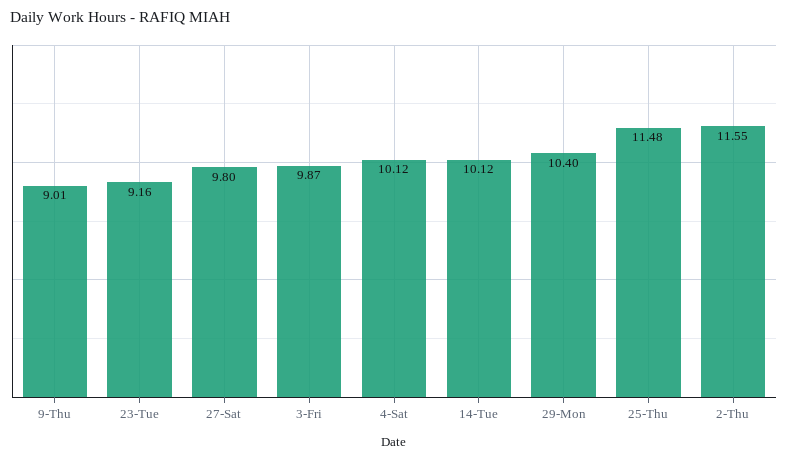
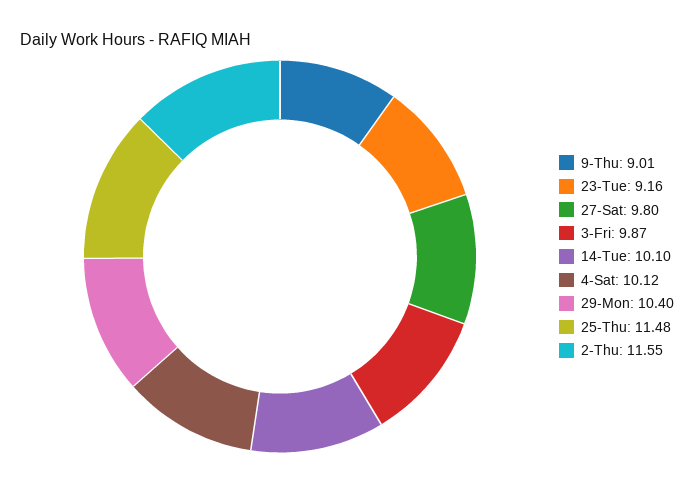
  {
    "9-Thu": 9.01,
    "23-Tue": 9.16,
    "27-Sat": 9.8,
    "3-Fri": 9.87,
    "4-Sat": 10.12,
-   "14-Tue": 10.12,
+   "14-Tue": 10.1,
    "29-Mon": 10.4,
    "25-Thu": 11.48,
    "2-Thu": 11.55
  }

